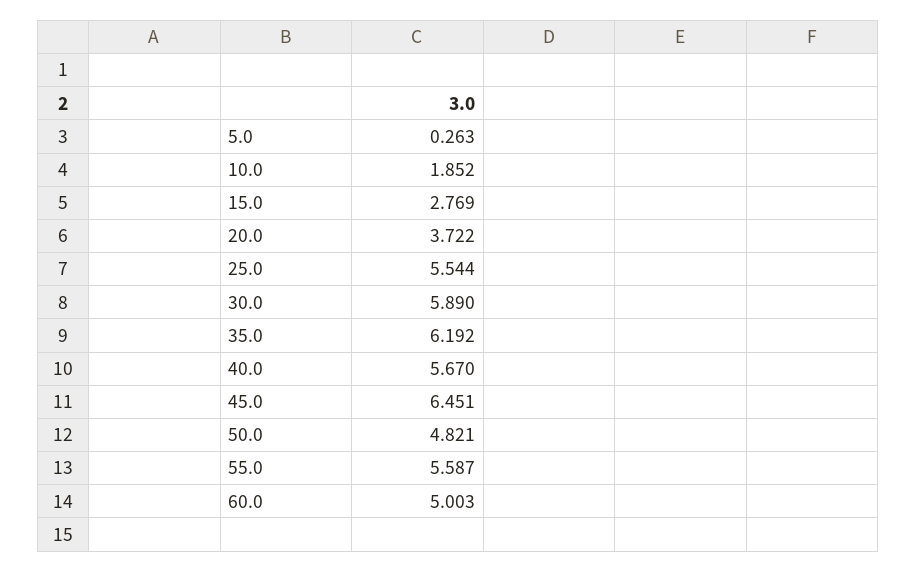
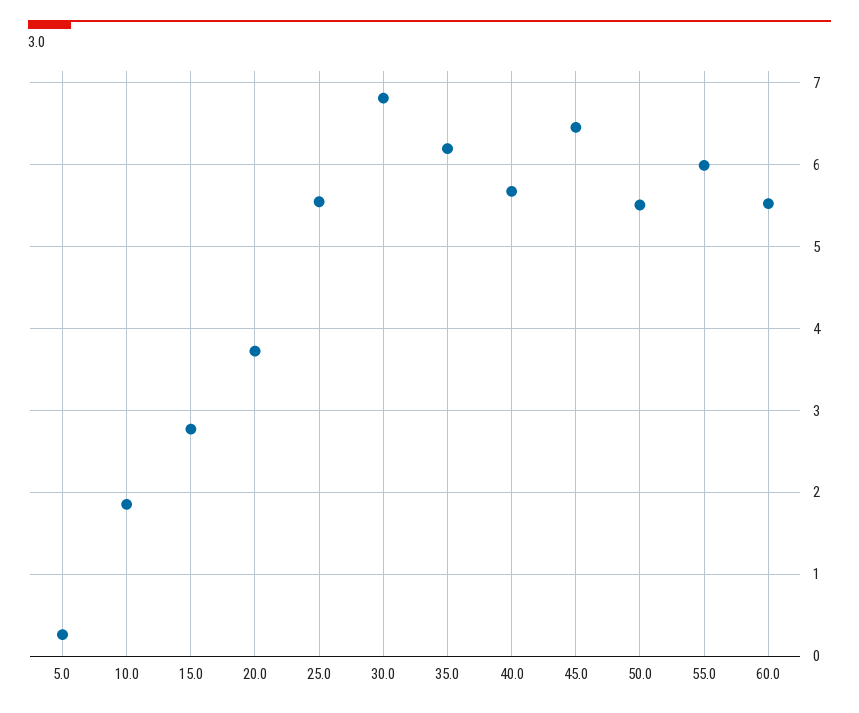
  {
    "5.0": 0.263,
    "10.0": 1.852,
    "15.0": 2.769,
    "20.0": 3.722,
    "25.0": 5.544,
-   "30.0": 5.89,
+   "30.0": 6.8,
    "35.0": 6.192,
    "40.0": 5.67,
    "45.0": 6.451,
-   "50.0": 4.821,
+   "50.0": 5.5,
-   "55.0": 5.587,
+   "55.0": 6,
-   "60.0": 5.003
+   "60.0": 5.5
  }

